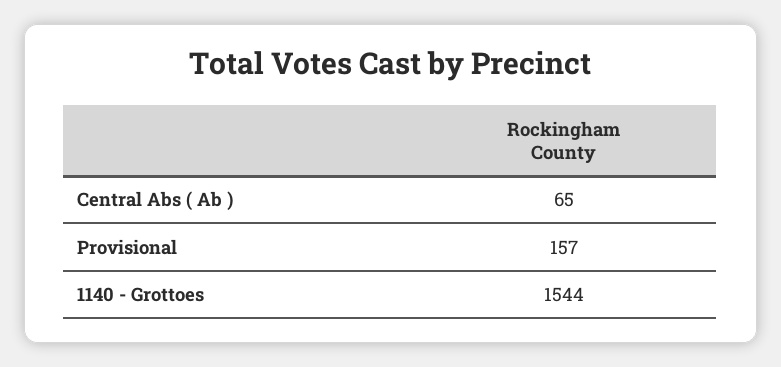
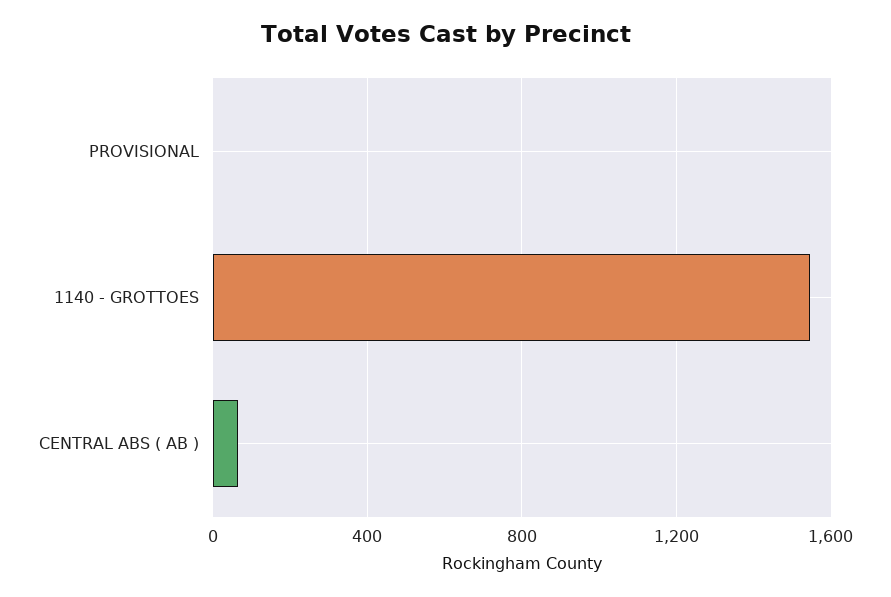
  {
    "Central Abs ( Ab )": 65,
-   "Provisional": 157,
+   "Provisional": 0,
    "1140 - Grottoes": 1544
  }

